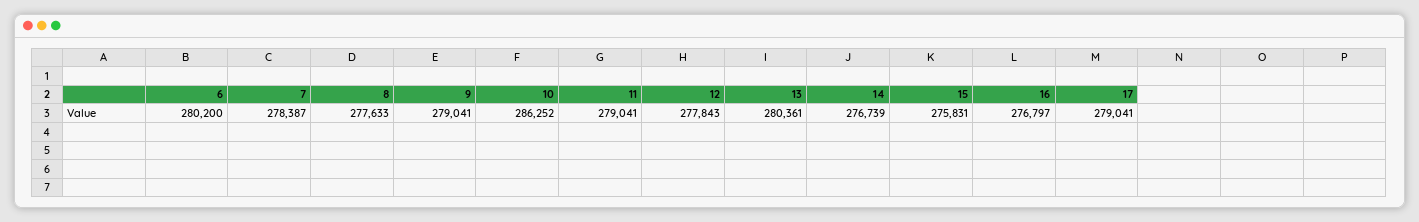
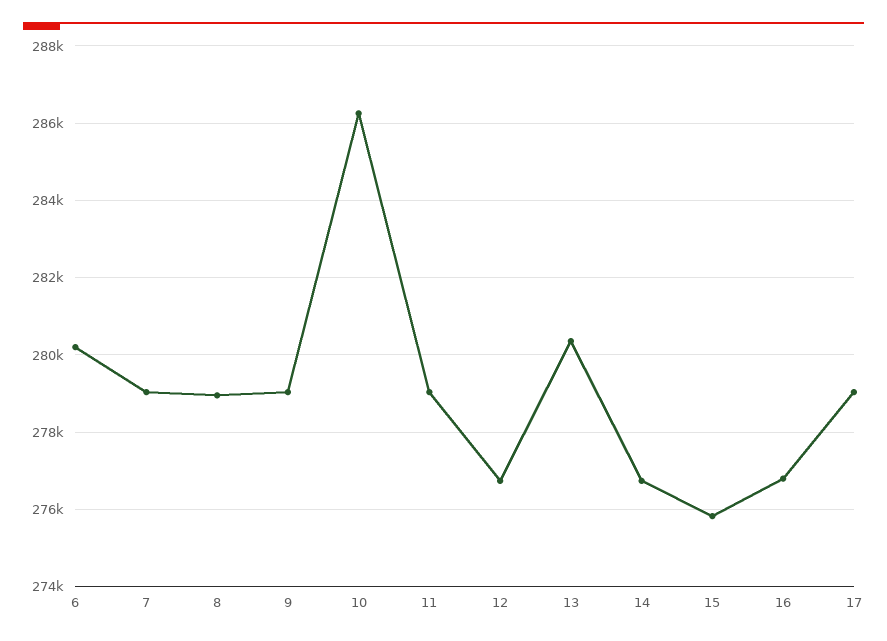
  {
    "6": 280200,
-   "7": 278387,
+   "7": 279000,
-   "8": 277633,
+   "8": 279000,
    "9": 279041,
    "10": 286252,
    "11": 279041,
-   "12": 277843,
+   "12": 276800,
    "13": 280361,
    "14": 276739,
    "15": 275831,
    "16": 276797,
    "17": 279041
  }

